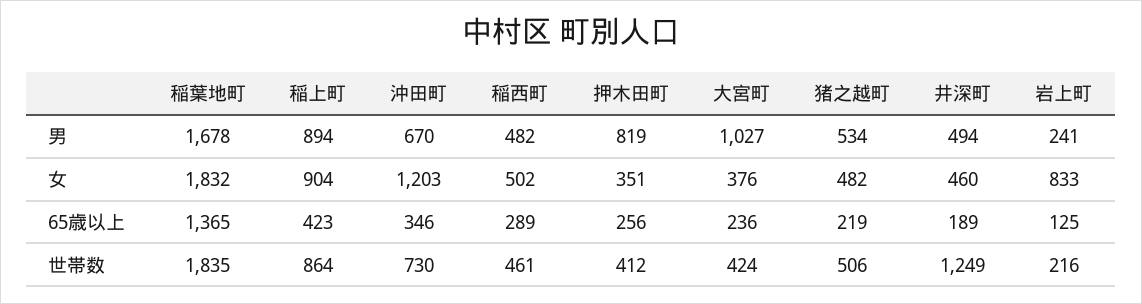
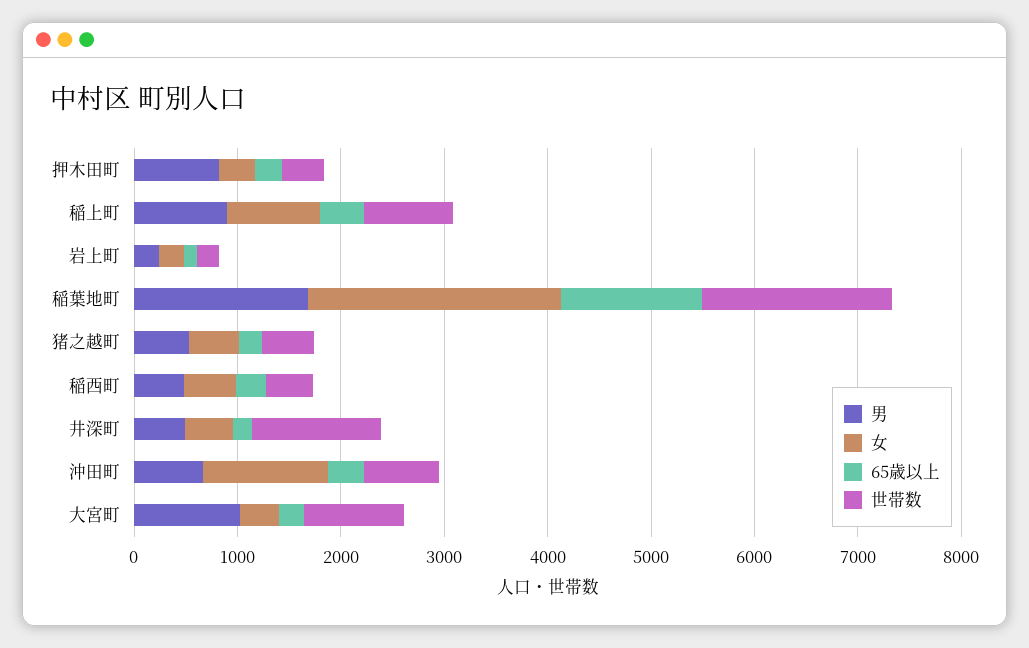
  {
    "男": {
      "稲葉地町": 1678,
      "稲上町": 894,
      "沖田町": 670,
      "稲西町": 482,
      "押木田町": 819,
      "大宮町": 1027,
      "猪之越町": 534,
      "井深町": 494,
      "岩上町": 241
    },
    "女": {
-     "稲葉地町": 1832,
+     "稲葉地町": 2400,
      "稲上町": 904,
      "沖田町": 1203,
      "稲西町": 502,
      "押木田町": 351,
      "大宮町": 376,
      "猪之越町": 482,
      "井深町": 460,
-     "岩上町": 833
+     "岩上町": 200
    },
    "65歳以上": {
      "稲葉地町": 1365,
      "稲上町": 423,
      "沖田町": 346,
      "稲西町": 289,
      "押木田町": 256,
      "大宮町": 236,
      "猪之越町": 219,
      "井深町": 189,
      "岩上町": 125
    },
    "世帯数": {
      "稲葉地町": 1835,
      "稲上町": 864,
      "沖田町": 730,
      "稲西町": 461,
      "押木田町": 412,
-     "大宮町": 424,
+     "大宮町": 1000,
      "猪之越町": 506,
      "井深町": 1249,
      "岩上町": 216
    }
  }

